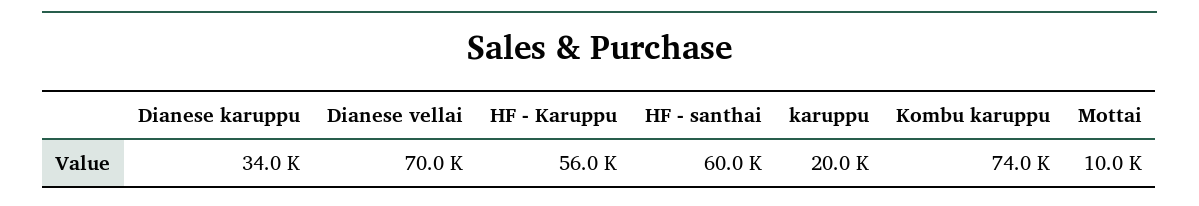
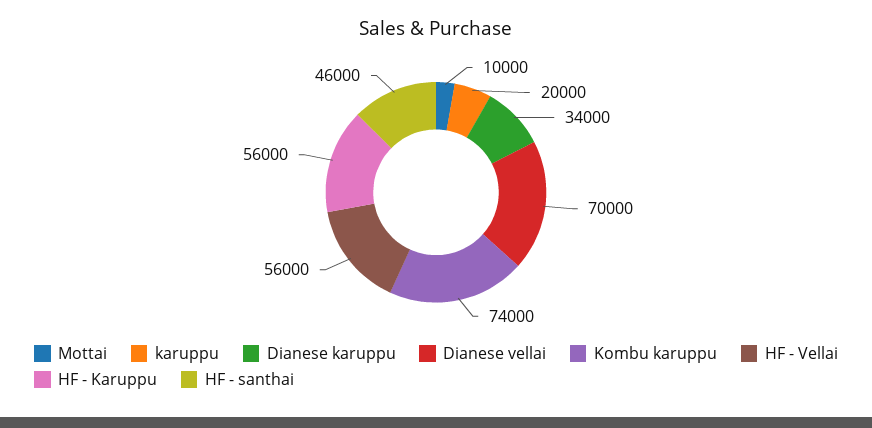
  {
    "Dianese karuppu": 34000,
    "Dianese vellai": 70000,
    "HF - Karuppu": 56000,
-   "HF - santhai": 60000,
+   "HF - santhai": 46000,
    "karuppu": 20000,
    "Kombu karuppu": 74000,
-   "Mottai": 10000
+   "Mottai": 10000,
+   "HF - Vellai": 56000
  }

